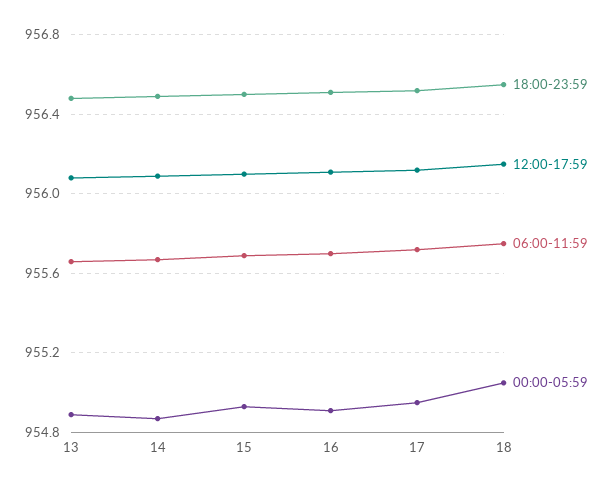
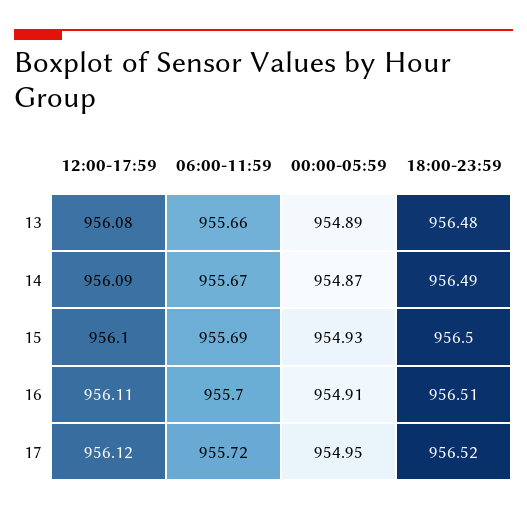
  {
    "18:00-23:59": {
      "13": 956.48,
      "14": 956.49,
      "15": 956.5,
      "16": 956.51,
-     "17": 956.52,
+     "17": 956.52
-     "18": 956.55
    },
    "12:00-17:59": {
      "13": 956.08,
      "14": 956.09,
      "15": 956.1,
      "16": 956.11,
-     "17": 956.12,
+     "17": 956.12
-     "18": 956.15
    },
    "06:00-11:59": {
      "13": 955.66,
      "14": 955.67,
      "15": 955.69,
      "16": 955.7,
-     "17": 955.72,
+     "17": 955.72
-     "18": 955.75
    },
    "00:00-05:59": {
      "13": 954.89,
      "14": 954.87,
      "15": 954.93,
      "16": 954.91,
-     "17": 954.95,
+     "17": 954.95
-     "18": 955.05
    }
  }

